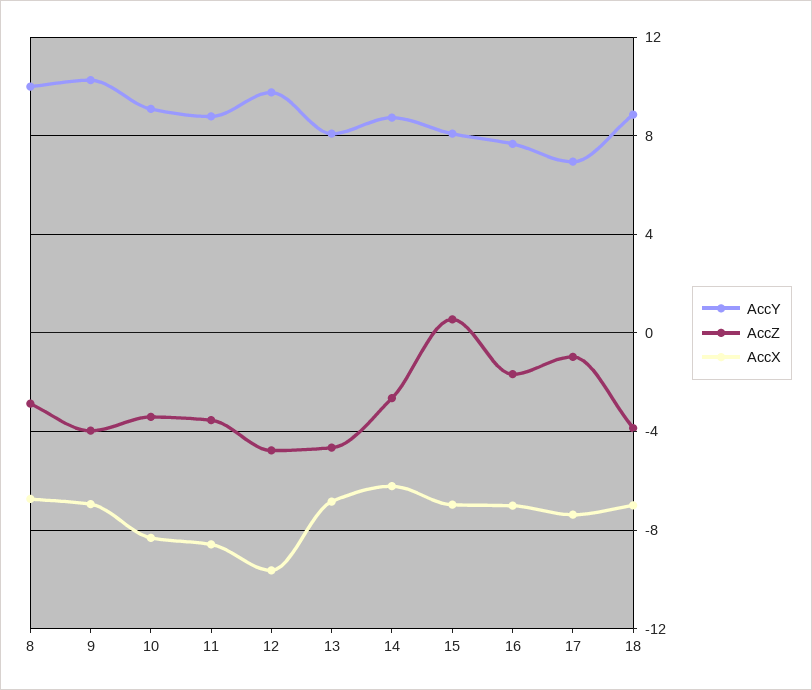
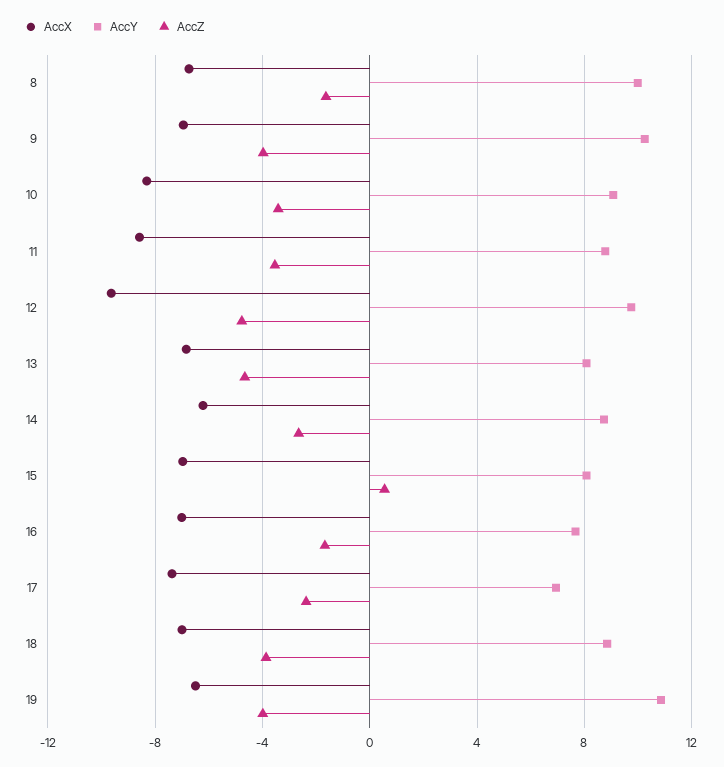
  {
    "AccY": {
      "8": 10,
      "9": 10.5,
      "10": 9,
      "11": 9,
      "12": 10,
      "13": 8,
      "14": 8.5,
      "15": 8,
      "16": 7.5,
      "17": 7,
-     "18": 9
+     "18": 9,
+     "19": 11
    },
    "AccZ": {
-     "8": -3,
+     "8": -1.5,
      "9": -4,
      "10": -3.5,
      "11": -3.5,
      "12": -5,
      "13": -4.5,
      "14": -2.5,
      "15": 0.5,
      "16": -1.5,
-     "17": -1,
+     "17": -2.5,
-     "18": -4
+     "18": -4,
+     "19": -4
    },
    "AccX": {
      "8": -6.5,
      "9": -7,
      "10": -8.5,
      "11": -8.5,
      "12": -9.5,
      "13": -7,
      "14": -6,
      "15": -7,
      "16": -7,
      "17": -7.5,
-     "18": -7
+     "18": -7,
+     "19": -6.5
    }
  }

